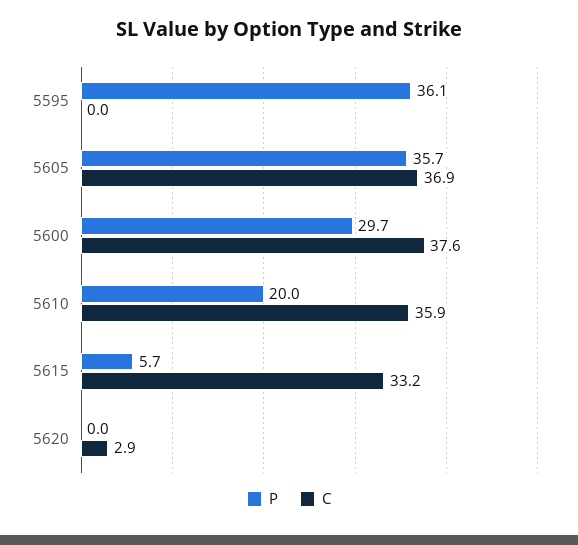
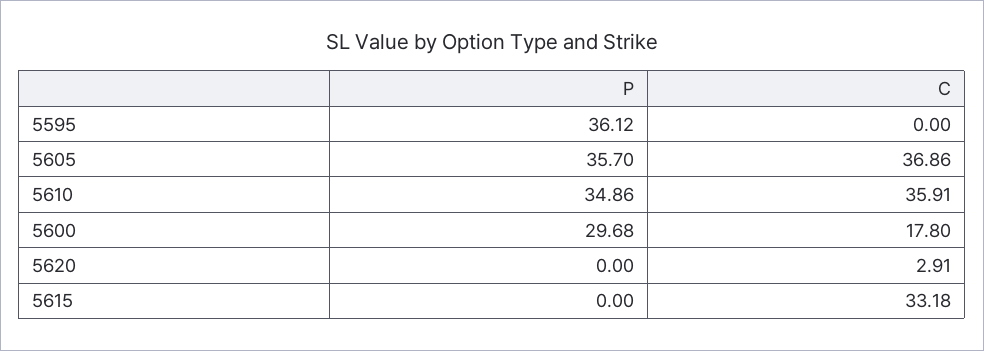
  {
    "P": {
      "5595": 36.12,
      "5605": 35.7,
      "5600": 29.68,
-     "5610": 20,
+     "5610": 34.86,
-     "5615": 5.7,
+     "5615": 0,
      "5620": 0
    },
    "C": {
      "5595": 0,
      "5605": 36.86,
-     "5600": 37.6,
+     "5600": 17.8,
      "5610": 35.91,
      "5615": 33.18,
      "5620": 2.91
    }
  }

